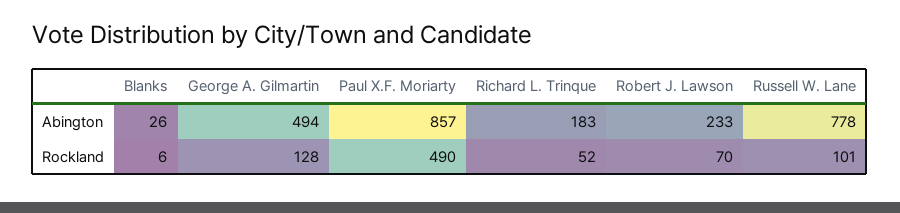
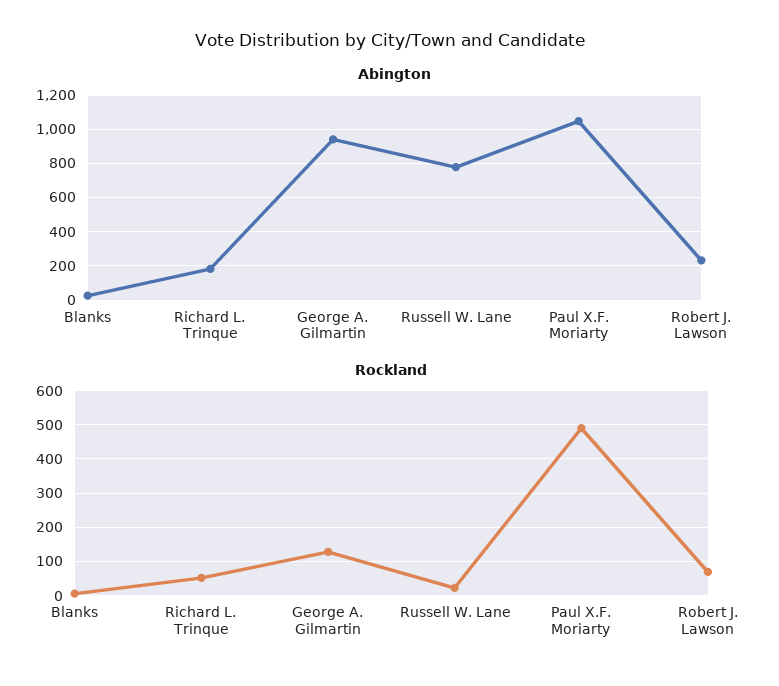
  {
    "Abington": {
      "Blanks": 26,
-     "George A. Gilmartin": 494,
+     "George A. Gilmartin": 950,
-     "Paul X.F. Moriarty": 857,
+     "Paul X.F. Moriarty": 1050,
      "Richard L. Trinque": 183,
      "Robert J. Lawson": 233,
      "Russell W. Lane": 778
    },
    "Rockland": {
      "Blanks": 6,
      "George A. Gilmartin": 128,
      "Paul X.F. Moriarty": 490,
      "Richard L. Trinque": 52,
      "Robert J. Lawson": 70,
-     "Russell W. Lane": 101
+     "Russell W. Lane": 20
    }
  }

